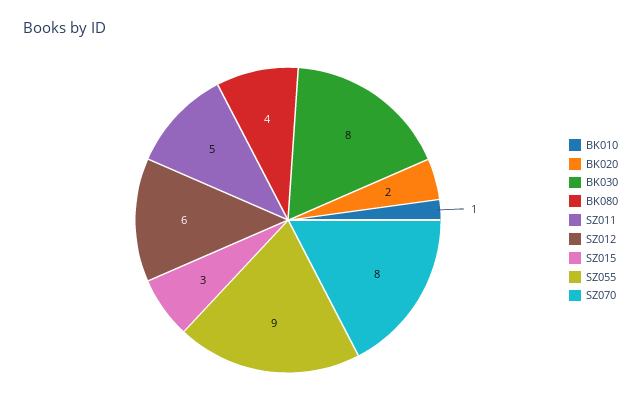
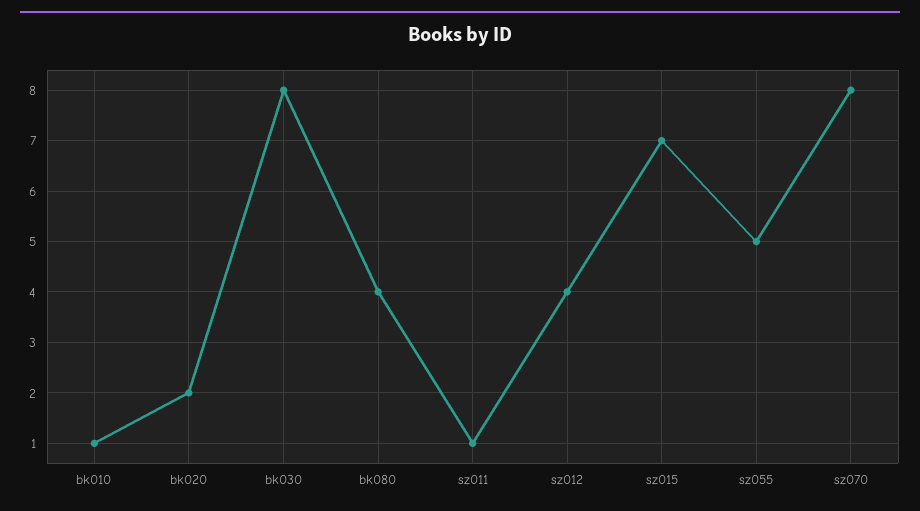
  {
    "BK010": 1,
    "BK020": 2,
    "BK030": 8,
    "BK080": 4,
-   "SZ011": 5,
+   "SZ011": 1,
-   "SZ012": 6,
+   "SZ012": 4,
-   "SZ015": 3,
+   "SZ015": 7,
-   "SZ055": 9,
+   "SZ055": 5,
    "SZ070": 8
  }

